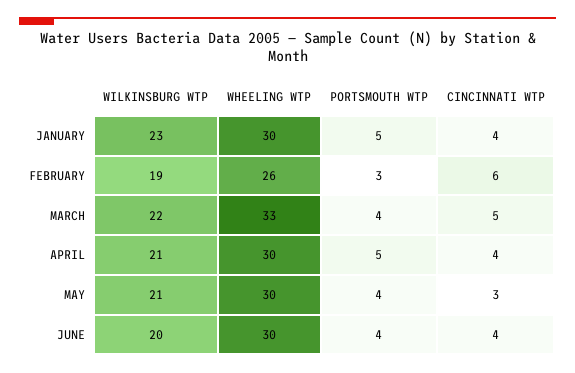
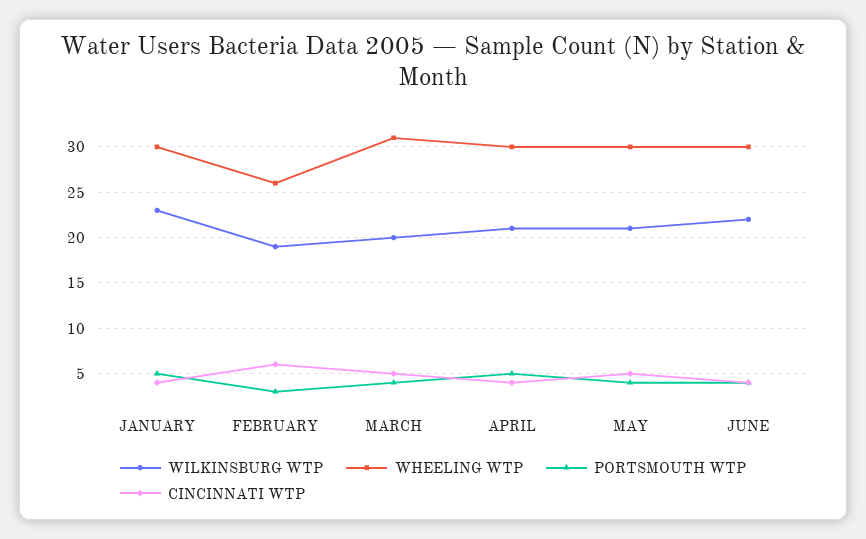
  {
    "WILKINSBURG WTP": {
      "JANUARY": 23,
      "FEBRUARY": 19,
-     "MARCH": 22,
+     "MARCH": 20,
      "APRIL": 21,
      "MAY": 21,
-     "JUNE": 20
+     "JUNE": 22
    },
    "WHEELING WTP": {
      "JANUARY": 30,
      "FEBRUARY": 26,
-     "MARCH": 33,
+     "MARCH": 31,
      "APRIL": 30,
      "MAY": 30,
      "JUNE": 30
    },
    "PORTSMOUTH WTP": {
      "JANUARY": 5,
      "FEBRUARY": 3,
      "MARCH": 4,
      "APRIL": 5,
      "MAY": 4,
      "JUNE": 4
    },
    "CINCINNATI WTP": {
      "JANUARY": 4,
      "FEBRUARY": 6,
      "MARCH": 5,
      "APRIL": 4,
-     "MAY": 3,
+     "MAY": 5,
      "JUNE": 4
    }
  }

